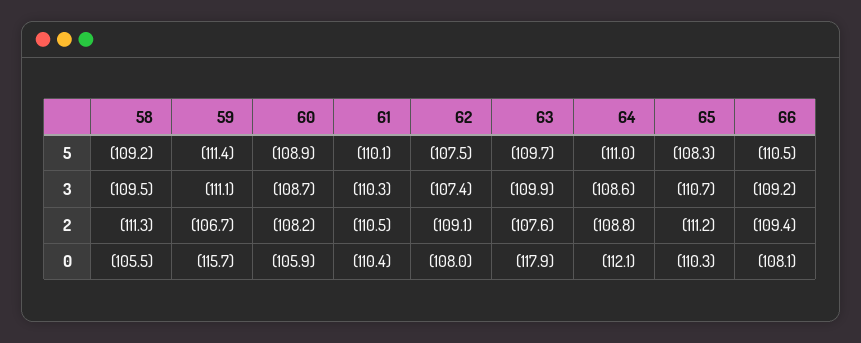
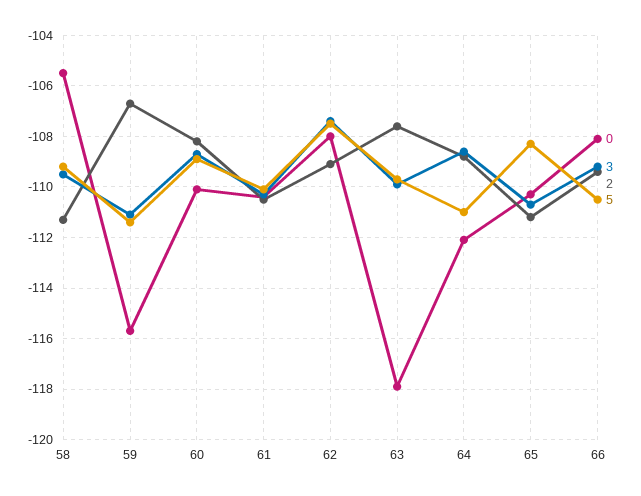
  {
    "5": {
      "58": -109.2,
      "59": -111.4,
      "60": -108.9,
      "61": -110.1,
      "62": -107.5,
      "63": -109.7,
      "64": -111,
      "65": -108.3,
      "66": -110.5
    },
    "3": {
      "58": -109.5,
      "59": -111.1,
      "60": -108.7,
      "61": -110.3,
      "62": -107.4,
      "63": -109.9,
      "64": -108.6,
      "65": -110.7,
      "66": -109.2
    },
    "2": {
      "58": -111.3,
      "59": -106.7,
      "60": -108.2,
      "61": -110.5,
      "62": -109.1,
      "63": -107.6,
      "64": -108.8,
      "65": -111.2,
      "66": -109.4
    },
    "0": {
      "58": -105.5,
      "59": -115.7,
-     "60": -105.9,
+     "60": -110,
      "61": -110.4,
      "62": -108,
      "63": -117.9,
      "64": -112.1,
      "65": -110.3,
      "66": -108.1
    }
  }

